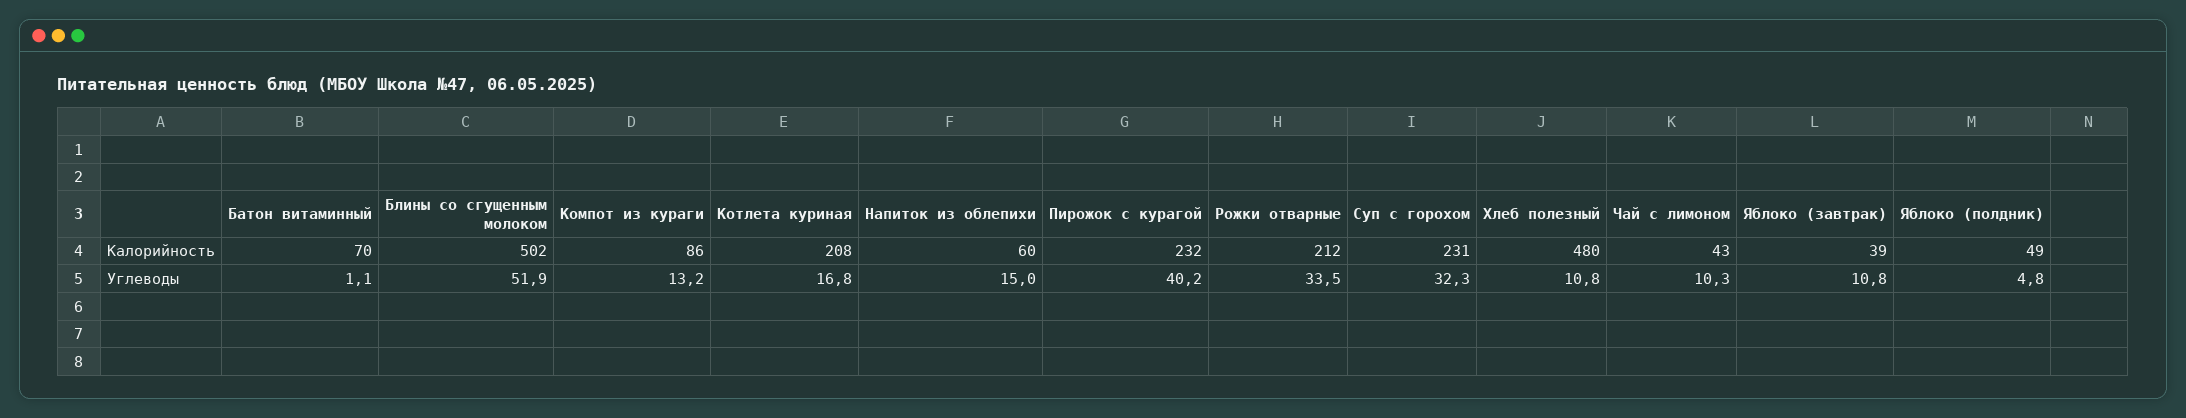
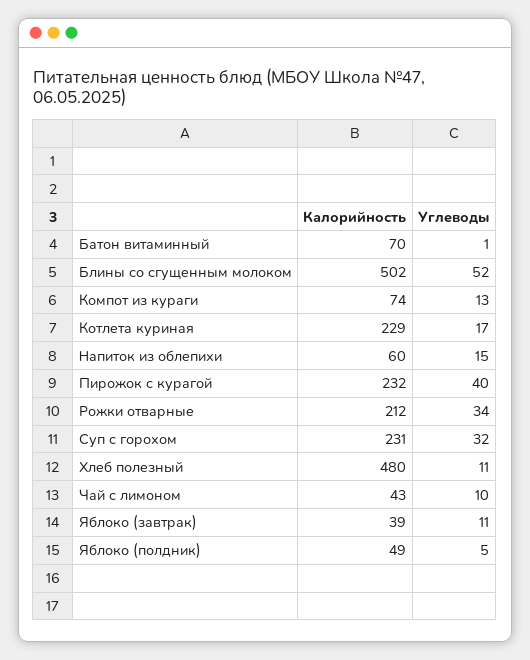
  {
    "Батон витаминный": {
      "Калорийность": 70,
      "Углеводы": 1.1
    },
    "Блины со сгущенным молоком": {
      "Калорийность": 502,
      "Углеводы": 51.9
    },
    "Компот из кураги": {
-     "Калорийность": 86,
+     "Калорийность": 74,
      "Углеводы": 13.2
    },
    "Котлета куриная": {
-     "Калорийность": 208,
+     "Калорийность": 229,
      "Углеводы": 16.8
    },
    "Напиток из облепихи": {
      "Калорийность": 60,
      "Углеводы": 15
    },
    "Пирожок с курагой": {
      "Калорийность": 232,
      "Углеводы": 40.2
    },
    "Рожки отварные": {
      "Калорийность": 212,
      "Углеводы": 33.5
    },
    "Суп с горохом": {
      "Калорийность": 231,
      "Углеводы": 32.3
    },
    "Хлеб полезный": {
      "Калорийность": 480,
      "Углеводы": 10.8
    },
    "Чай с лимоном": {
      "Калорийность": 43,
      "Углеводы": 10.3
    },
    "Яблоко (завтрак)": {
      "Калорийность": 39,
      "Углеводы": 10.8
    },
    "Яблоко (полдник)": {
      "Калорийность": 49,
      "Углеводы": 4.8
    }
  }

